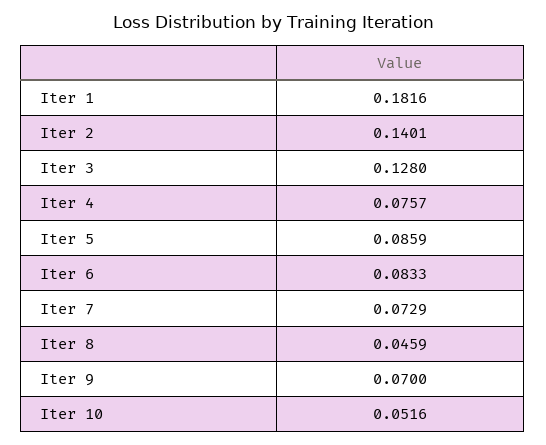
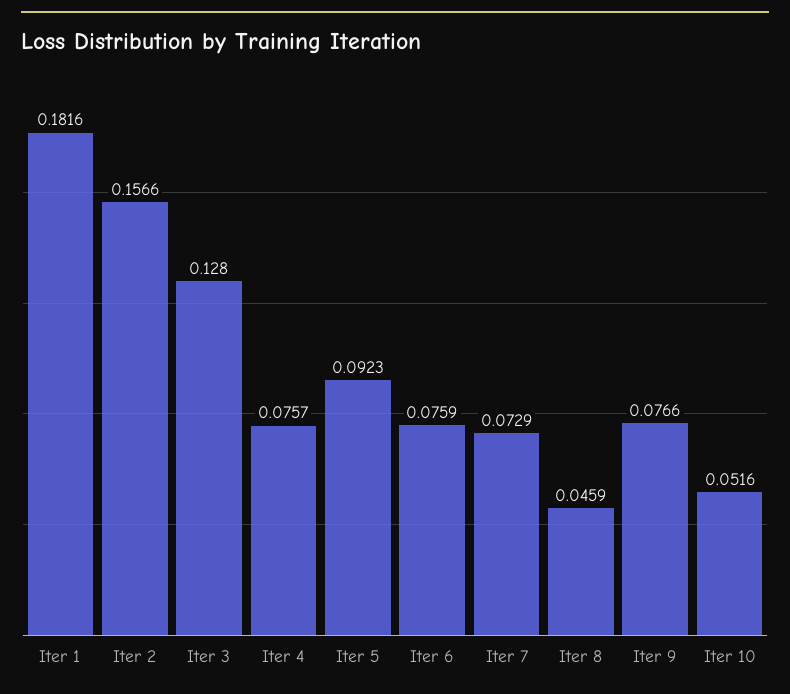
  {
    "Iter 1": 0.1816,
-   "Iter 2": 0.1401,
+   "Iter 2": 0.1566,
    "Iter 3": 0.128,
    "Iter 4": 0.0757,
-   "Iter 5": 0.0859,
+   "Iter 5": 0.0923,
-   "Iter 6": 0.0833,
+   "Iter 6": 0.0759,
    "Iter 7": 0.0729,
    "Iter 8": 0.0459,
-   "Iter 9": 0.07,
+   "Iter 9": 0.0766,
    "Iter 10": 0.0516
  }

